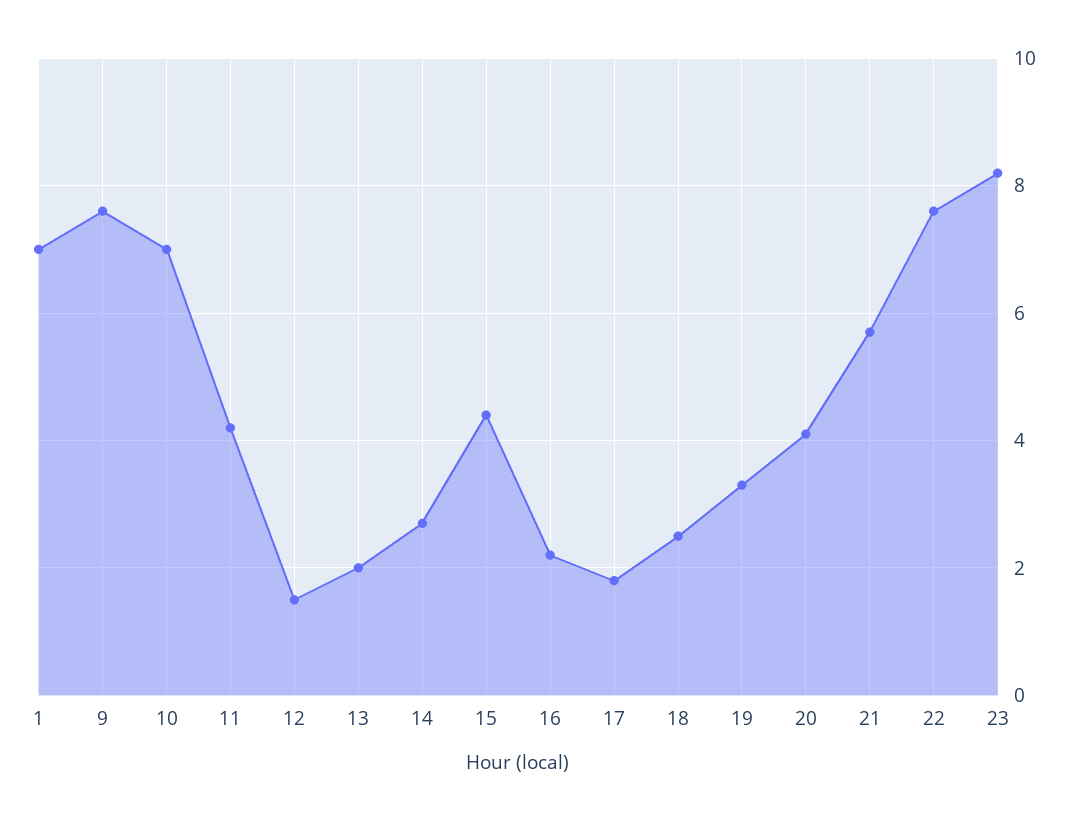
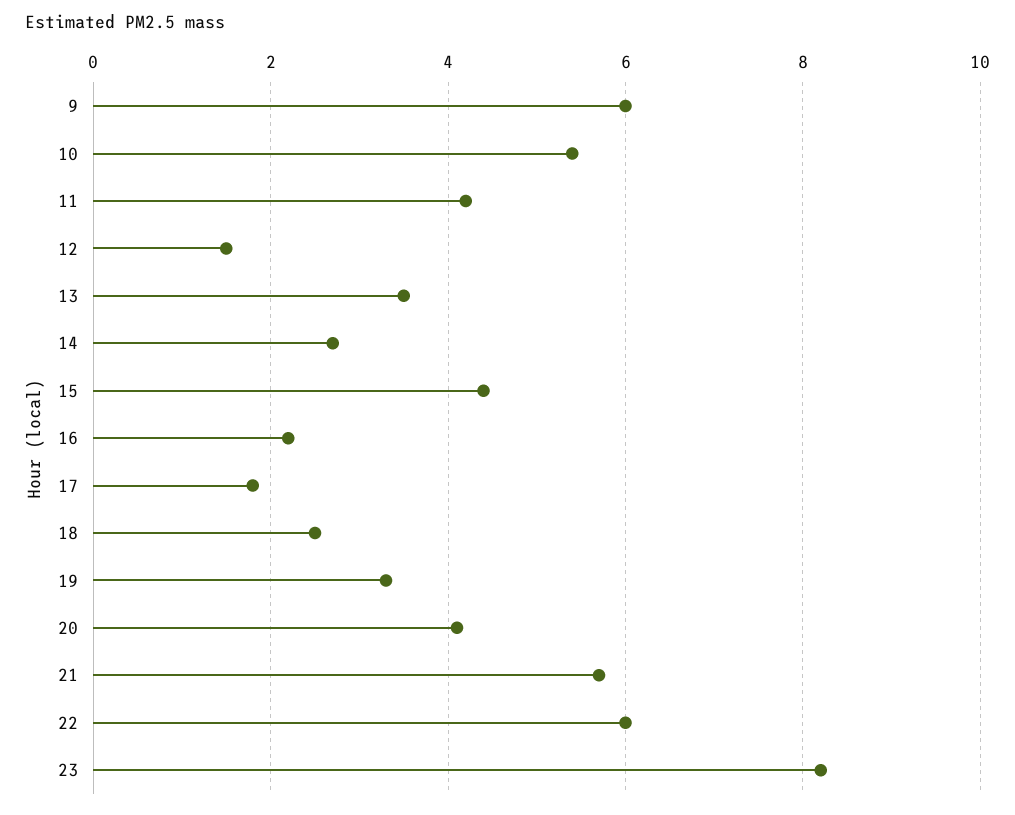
  {
-   "1": 7,
-   "9": 7.5,
+   "9": 6,
-   "10": 7,
+   "10": 5.5,
    "11": 4,
    "12": 1.5,
-   "13": 2,
+   "13": 3.5,
    "14": 2.5,
    "15": 4.5,
    "16": 2,
    "17": 2,
    "18": 2.5,
    "19": 3.5,
    "20": 4,
    "21": 5.5,
-   "22": 7.5,
+   "22": 6,
    "23": 8
  }

